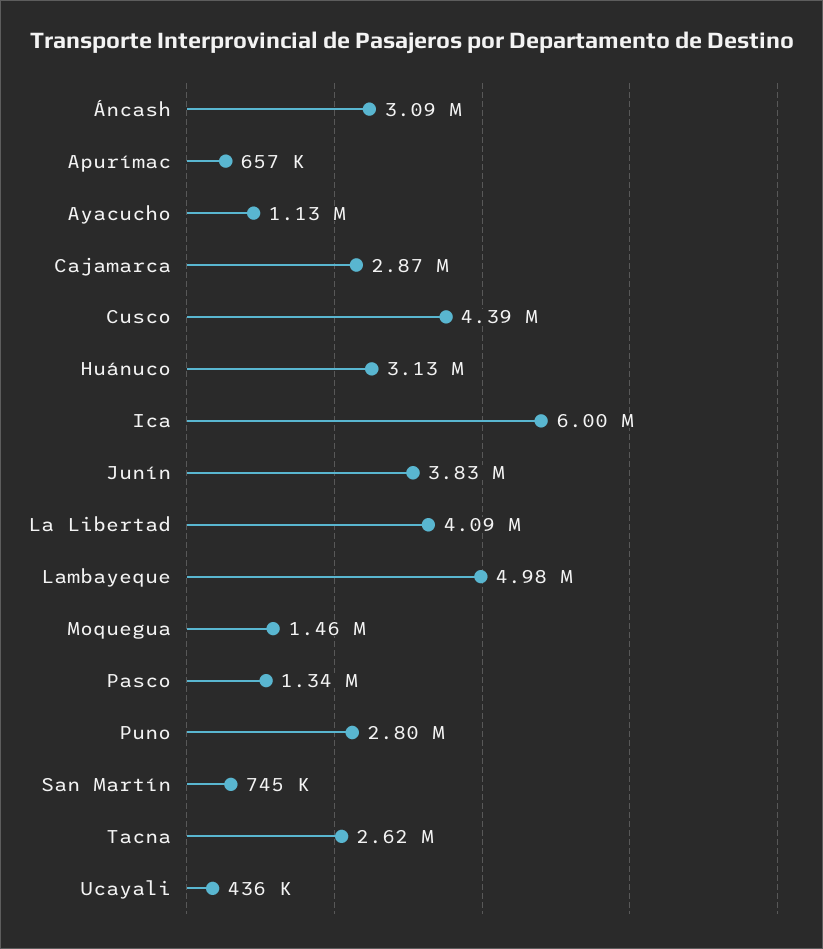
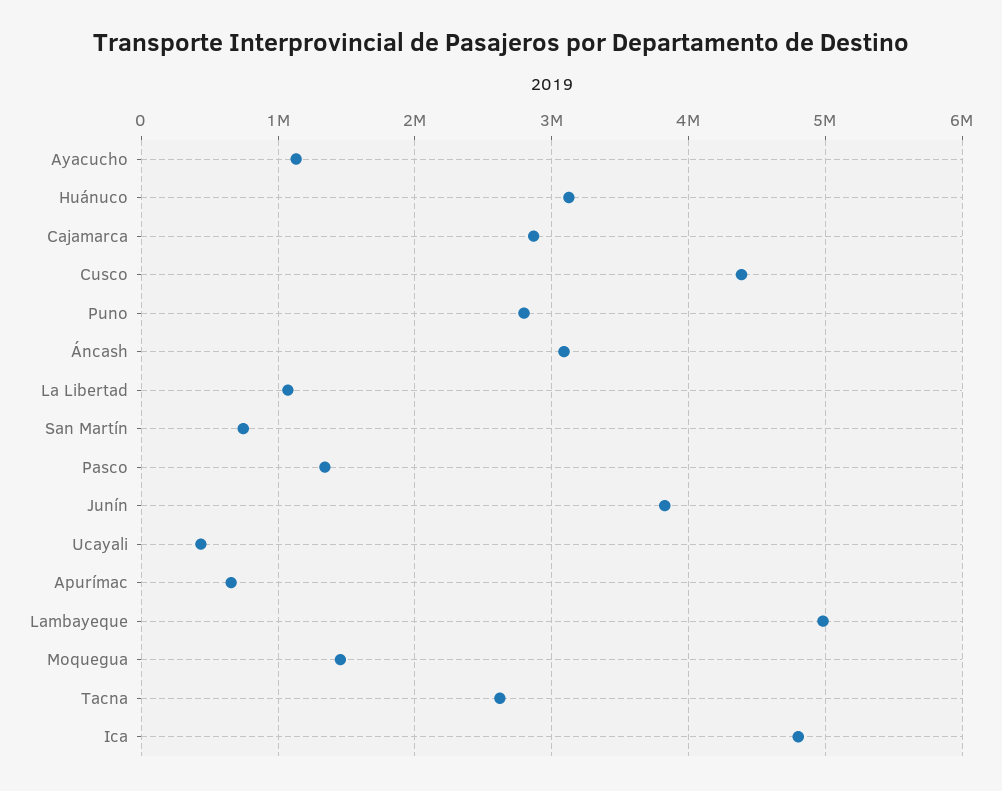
  {
    "Áncash": 3090000,
    "Apurímac": 657000,
    "Ayacucho": 1130000,
    "Cajamarca": 2870000,
    "Cusco": 4390000,
    "Huánuco": 3130000,
-   "Ica": 6000000,
+   "Ica": 4800000,
    "Junín": 3830000,
-   "La Libertad": 4090000,
+   "La Libertad": 1100000,
    "Lambayeque": 4980000,
    "Moquegua": 1460000,
    "Pasco": 1340000,
    "Puno": 2800000,
    "San Martín": 745000,
    "Tacna": 2620000,
    "Ucayali": 436000
  }

